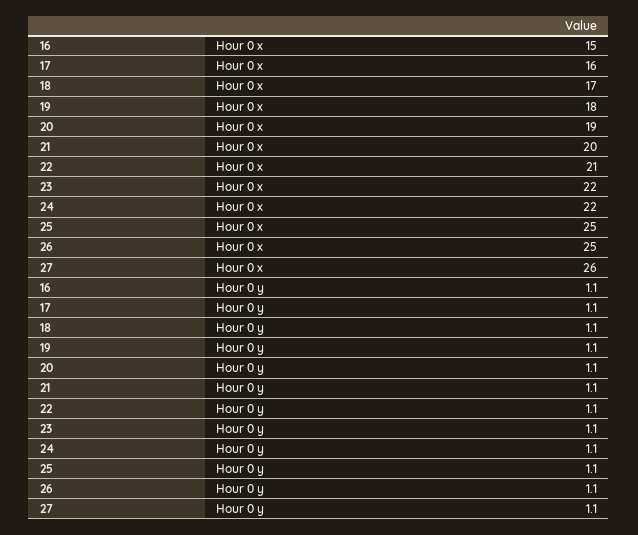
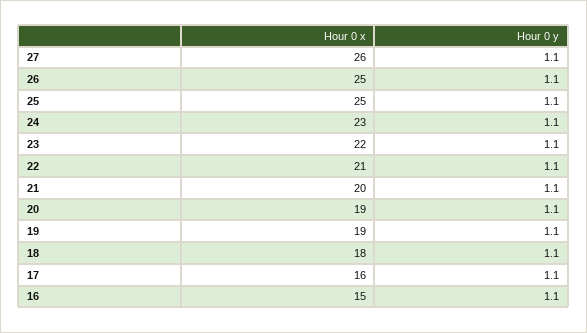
  {
    "16": {
      "Hour 0 x": 15,
      "Hour 0 y": 1.1
    },
    "17": {
      "Hour 0 x": 16,
      "Hour 0 y": 1.1
    },
    "18": {
-     "Hour 0 x": 17,
+     "Hour 0 x": 18,
      "Hour 0 y": 1.1
    },
    "19": {
-     "Hour 0 x": 18,
+     "Hour 0 x": 19,
      "Hour 0 y": 1.1
    },
    "20": {
      "Hour 0 x": 19,
      "Hour 0 y": 1.1
    },
    "21": {
      "Hour 0 x": 20,
      "Hour 0 y": 1.1
    },
    "22": {
      "Hour 0 x": 21,
      "Hour 0 y": 1.1
    },
    "23": {
      "Hour 0 x": 22,
      "Hour 0 y": 1.1
    },
    "24": {
-     "Hour 0 x": 22,
+     "Hour 0 x": 23,
      "Hour 0 y": 1.1
    },
    "25": {
      "Hour 0 x": 25,
      "Hour 0 y": 1.1
    },
    "26": {
      "Hour 0 x": 25,
      "Hour 0 y": 1.1
    },
    "27": {
      "Hour 0 x": 26,
      "Hour 0 y": 1.1
    }
  }

